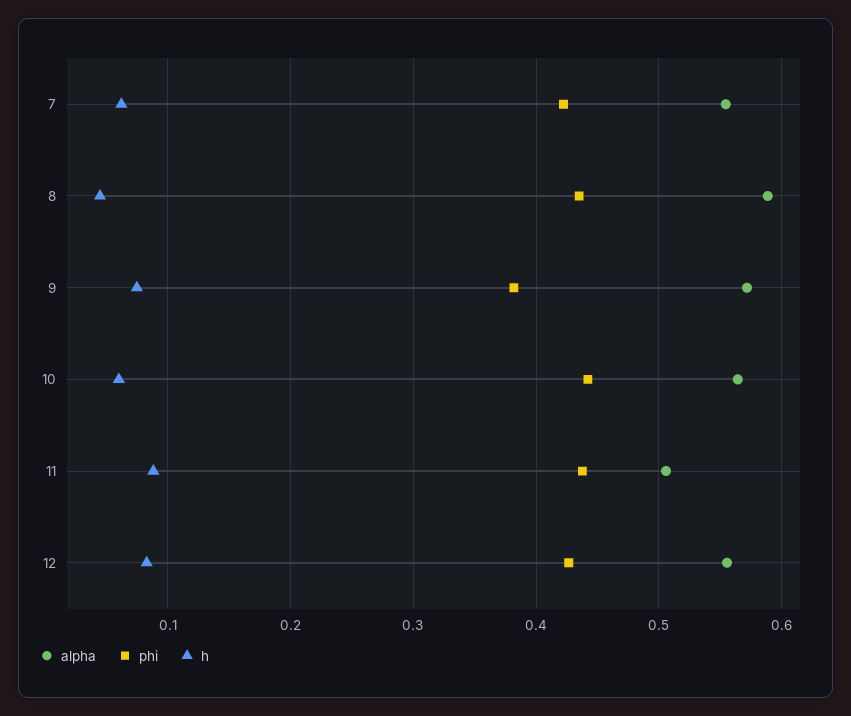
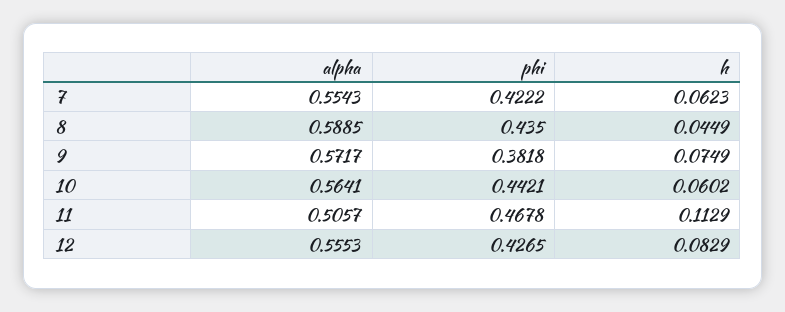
  {
    "alpha": {
      "7": 0.5543,
      "8": 0.5885,
      "9": 0.5717,
      "10": 0.5641,
      "11": 0.5057,
      "12": 0.5553
    },
    "phi": {
      "7": 0.4222,
      "8": 0.435,
      "9": 0.3818,
      "10": 0.4421,
-     "11": 0.44,
+     "11": 0.4678,
      "12": 0.4265
    },
    "h": {
      "7": 0.0623,
      "8": 0.0449,
      "9": 0.0749,
      "10": 0.0602,
-     "11": 0.09,
+     "11": 0.1129,
      "12": 0.0829
    }
  }

